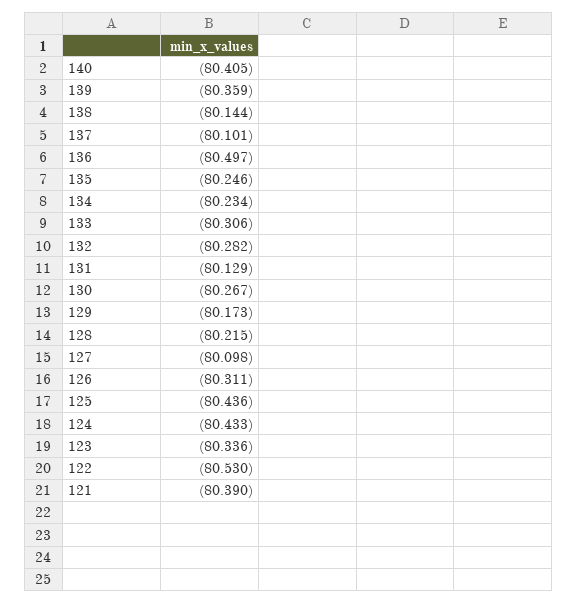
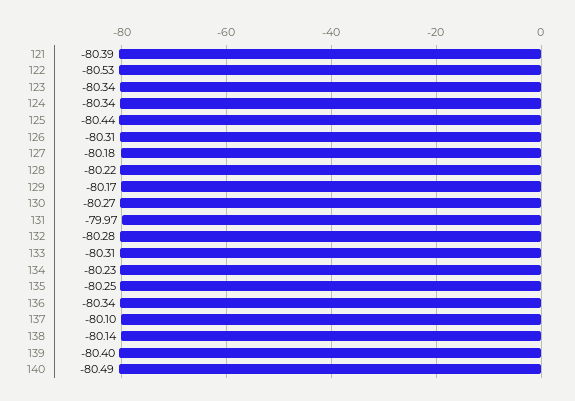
  {
-   "140": -80.405,
+   "140": -80.49,
-   "139": -80.359,
+   "139": -80.4,
    "138": -80.144,
    "137": -80.101,
-   "136": -80.497,
+   "136": -80.34,
    "135": -80.246,
    "134": -80.234,
    "133": -80.306,
    "132": -80.282,
-   "131": -80.129,
+   "131": -79.97,
    "130": -80.267,
    "129": -80.173,
    "128": -80.215,
-   "127": -80.098,
+   "127": -80.18,
    "126": -80.311,
    "125": -80.436,
-   "124": -80.433,
+   "124": -80.34,
    "123": -80.336,
    "122": -80.53,
    "121": -80.39
  }

